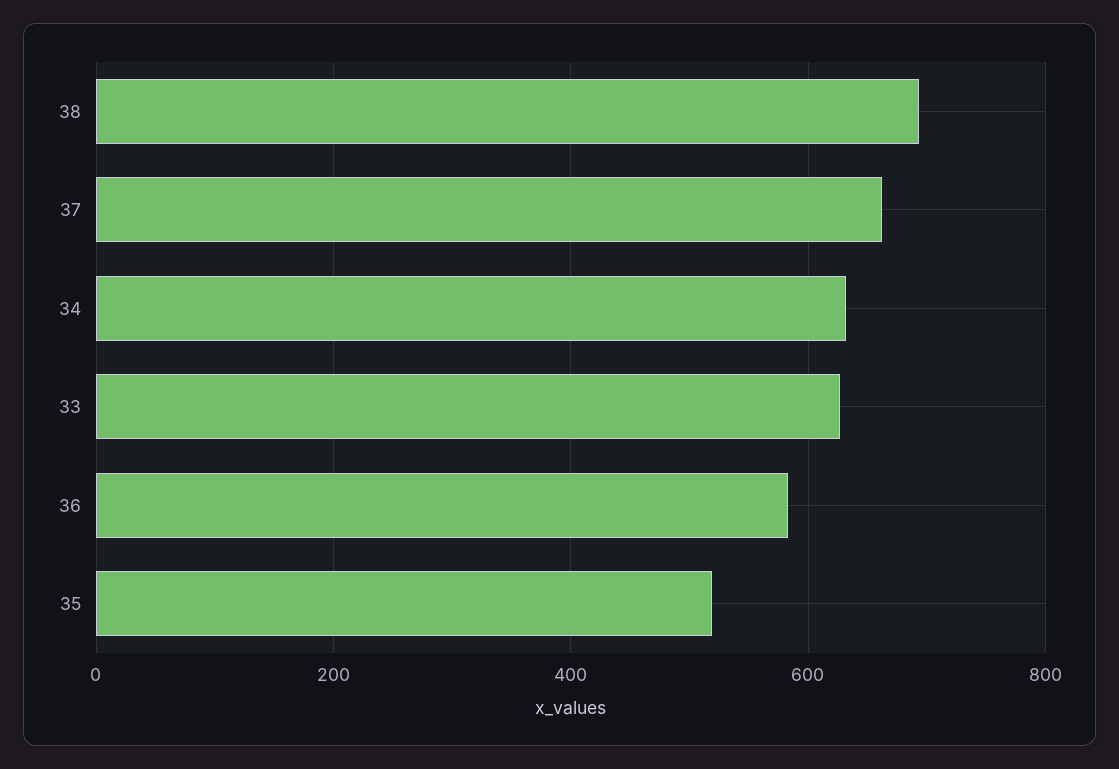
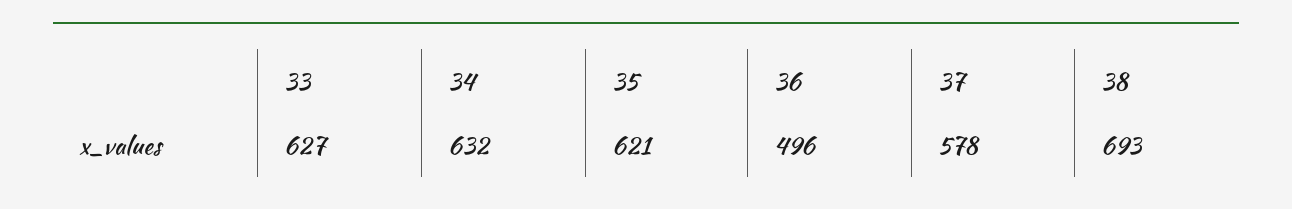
  {
    "38": 693,
-   "37": 660,
+   "37": 578,
    "34": 632,
    "33": 627,
-   "36": 580,
+   "36": 496,
-   "35": 520
+   "35": 621
  }

